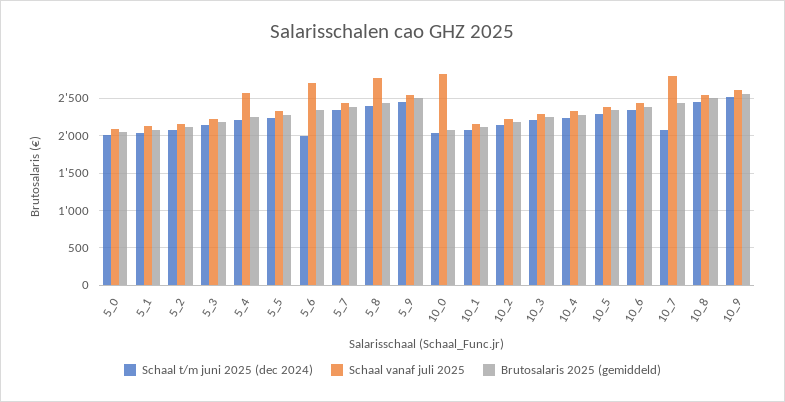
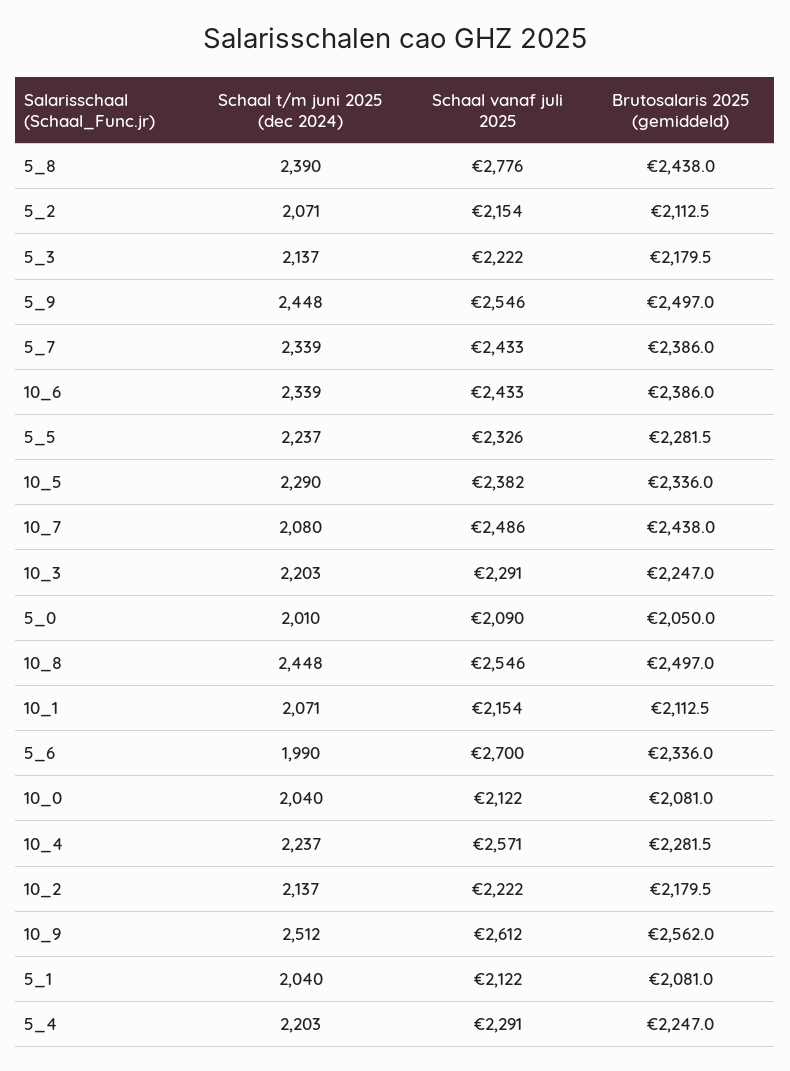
  {
    "Schaal t/m juni 2025 (dec 2024)": {
      "5_0": 2010,
      "5_1": 2040,
      "5_2": 2071,
      "5_3": 2137,
      "5_4": 2203,
      "5_5": 2237,
      "5_6": 1990,
      "5_7": 2339,
      "5_8": 2390,
      "5_9": 2448,
      "10_0": 2040,
      "10_1": 2071,
      "10_2": 2137,
      "10_3": 2203,
      "10_4": 2237,
      "10_5": 2290,
      "10_6": 2339,
      "10_7": 2080,
      "10_8": 2448,
      "10_9": 2512
    },
    "Schaal vanaf juli 2025": {
      "5_0": 2090,
      "5_1": 2122,
      "5_2": 2154,
      "5_3": 2222,
-     "5_4": 2600,
+     "5_4": 2291,
      "5_5": 2326,
      "5_6": 2700,
      "5_7": 2433,
      "5_8": 2776,
      "5_9": 2546,
-     "10_0": 2800,
+     "10_0": 2122,
      "10_1": 2154,
      "10_2": 2222,
      "10_3": 2291,
-     "10_4": 2300,
+     "10_4": 2571,
      "10_5": 2382,
      "10_6": 2433,
-     "10_7": 2800,
+     "10_7": 2486,
      "10_8": 2546,
      "10_9": 2612
    },
    "Brutosalaris 2025 (gemiddeld)": {
      "5_0": 2050,
      "5_1": 2081,
      "5_2": 2112.5,
      "5_3": 2179.5,
      "5_4": 2247,
      "5_5": 2281.5,
      "5_6": 2336,
      "5_7": 2386,
      "5_8": 2438,
      "5_9": 2497,
      "10_0": 2081,
      "10_1": 2112.5,
      "10_2": 2179.5,
      "10_3": 2247,
      "10_4": 2281.5,
      "10_5": 2336,
      "10_6": 2386,
      "10_7": 2438,
      "10_8": 2497,
      "10_9": 2562
    }
  }

